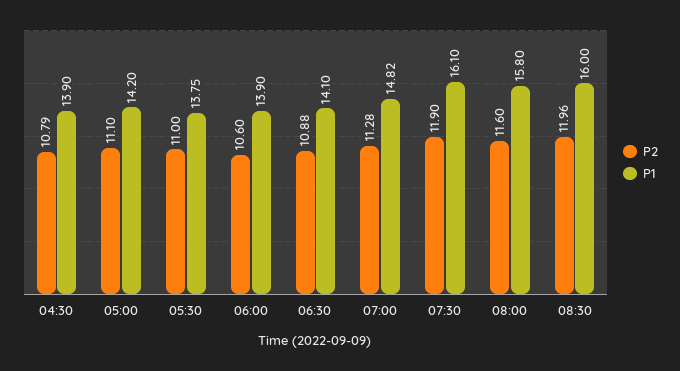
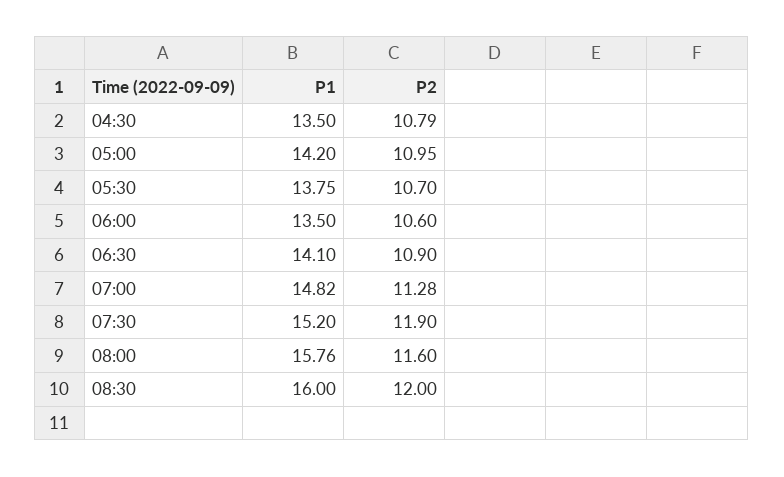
  {
    "P2": {
      "04:30": 10.79,
-     "05:00": 11.1,
+     "05:00": 10.95,
-     "05:30": 11,
+     "05:30": 10.7,
      "06:00": 10.6,
-     "06:30": 10.88,
+     "06:30": 10.9,
      "07:00": 11.28,
      "07:30": 11.9,
      "08:00": 11.6,
-     "08:30": 11.96
+     "08:30": 12
    },
    "P1": {
-     "04:30": 13.9,
+     "04:30": 13.5,
      "05:00": 14.2,
      "05:30": 13.75,
-     "06:00": 13.9,
+     "06:00": 13.5,
      "06:30": 14.1,
      "07:00": 14.82,
-     "07:30": 16.1,
+     "07:30": 15.2,
-     "08:00": 15.8,
+     "08:00": 15.76,
      "08:30": 16
    }
  }

